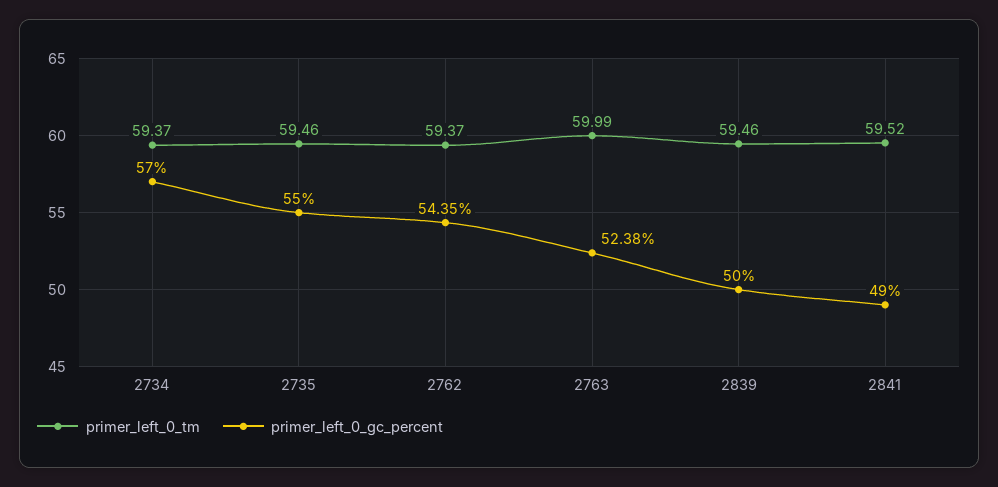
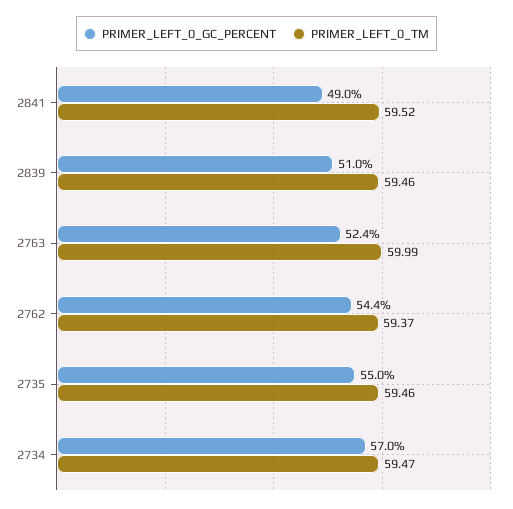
  {
    "primer_left_0_tm": {
-     "2734": 59.37,
+     "2734": 59.47,
      "2735": 59.46,
      "2762": 59.37,
      "2763": 59.99,
      "2839": 59.46,
      "2841": 59.52
    },
    "primer_left_0_gc_percent": {
      "2734": 57,
      "2735": 55,
      "2762": 54.35,
      "2763": 52.38,
-     "2839": 50,
+     "2839": 51,
      "2841": 49
    }
  }

